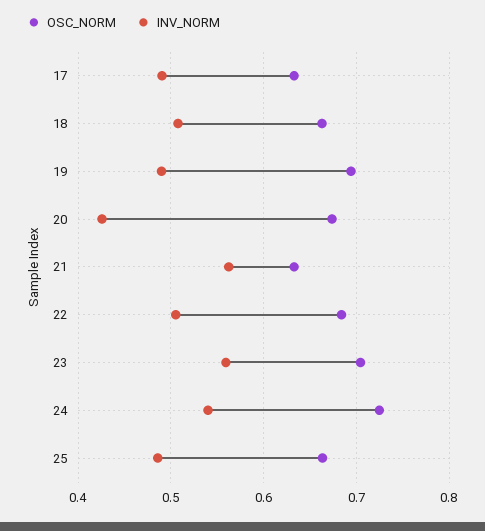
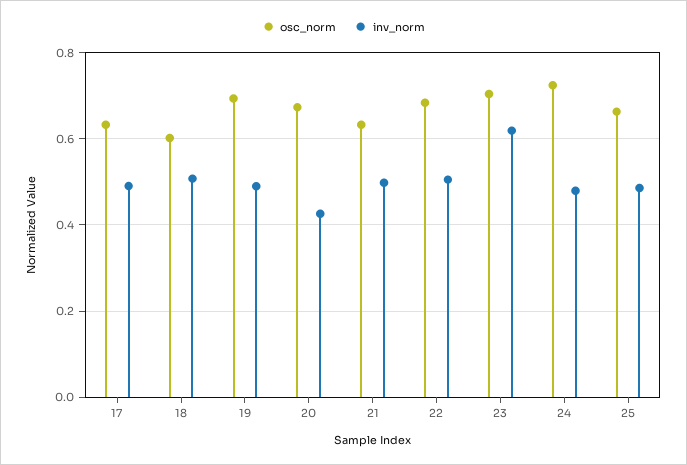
  {
    "OSC_NORM": {
      "17": 0.63,
-     "18": 0.66,
+     "18": 0.6,
      "19": 0.69,
      "20": 0.67,
      "21": 0.63,
      "22": 0.68,
      "23": 0.7,
      "24": 0.72,
      "25": 0.66
    },
    "INV_NORM": {
      "17": 0.49,
      "18": 0.51,
      "19": 0.49,
      "20": 0.43,
-     "21": 0.56,
+     "21": 0.5,
      "22": 0.51,
-     "23": 0.56,
+     "23": 0.62,
-     "24": 0.54,
+     "24": 0.48,
      "25": 0.49
    }
  }

